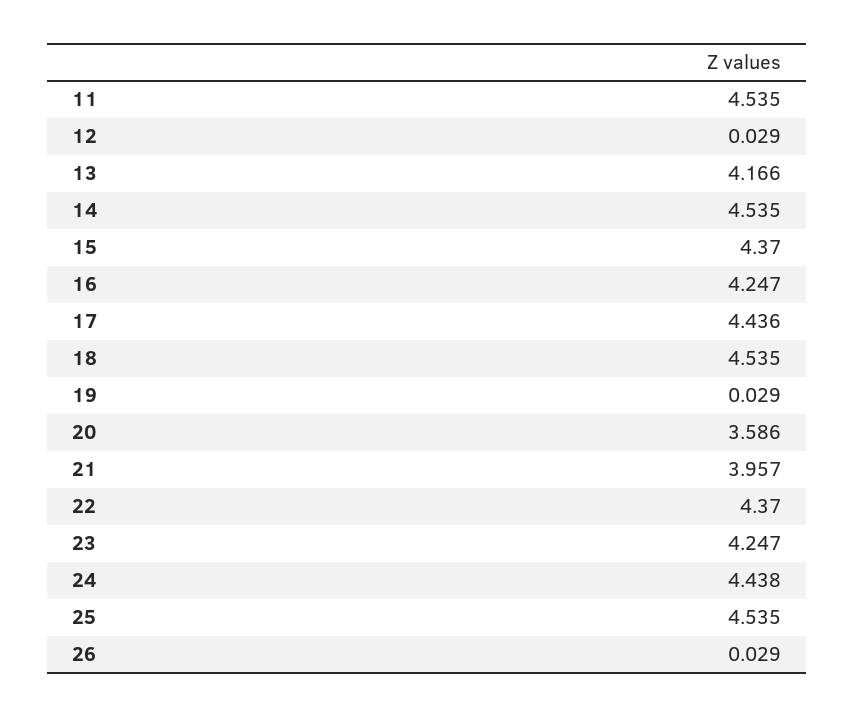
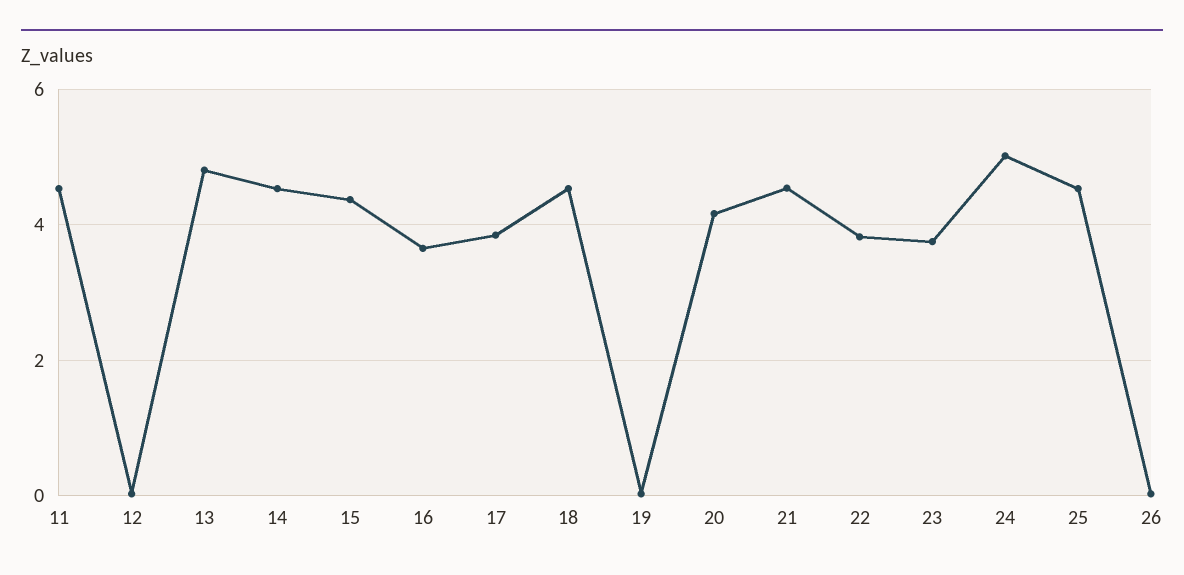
  {
    "11": 4.535,
    "12": 0.029,
-   "13": 4.166,
+   "13": 4.8,
    "14": 4.535,
    "15": 4.37,
-   "16": 4.247,
+   "16": 3.6,
-   "17": 4.436,
+   "17": 3.8,
    "18": 4.535,
    "19": 0.029,
-   "20": 3.586,
+   "20": 4.2,
-   "21": 3.957,
+   "21": 4.6,
-   "22": 4.37,
+   "22": 3.8,
-   "23": 4.247,
+   "23": 3.8,
-   "24": 4.438,
+   "24": 5,
    "25": 4.535,
    "26": 0.029
  }

